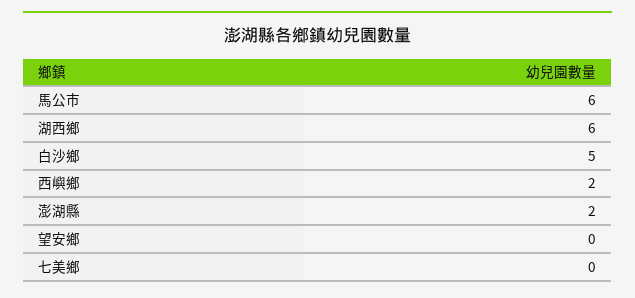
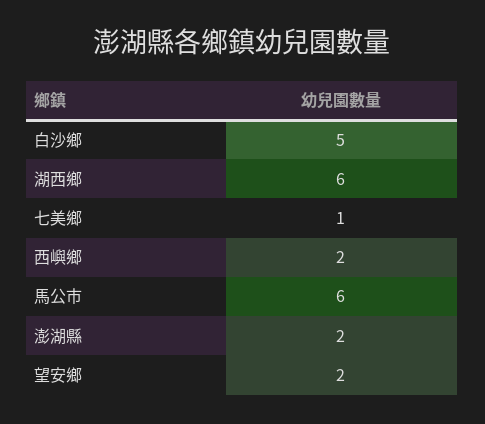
  {
    "馬公市": 6,
    "湖西鄉": 6,
    "白沙鄉": 5,
    "西嶼鄉": 2,
    "澎湖縣": 2,
-   "望安鄉": 0,
+   "望安鄉": 2,
-   "七美鄉": 0
+   "七美鄉": 1
  }

